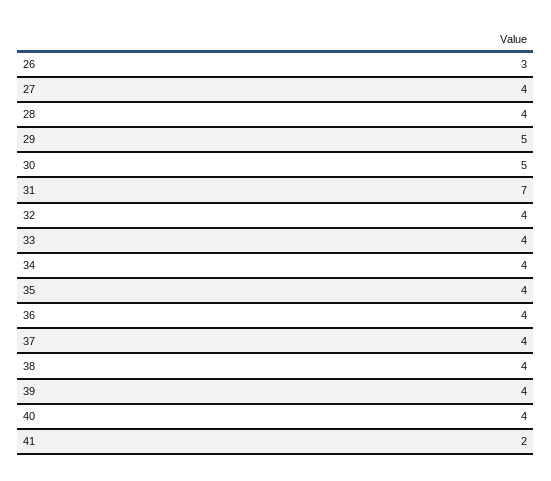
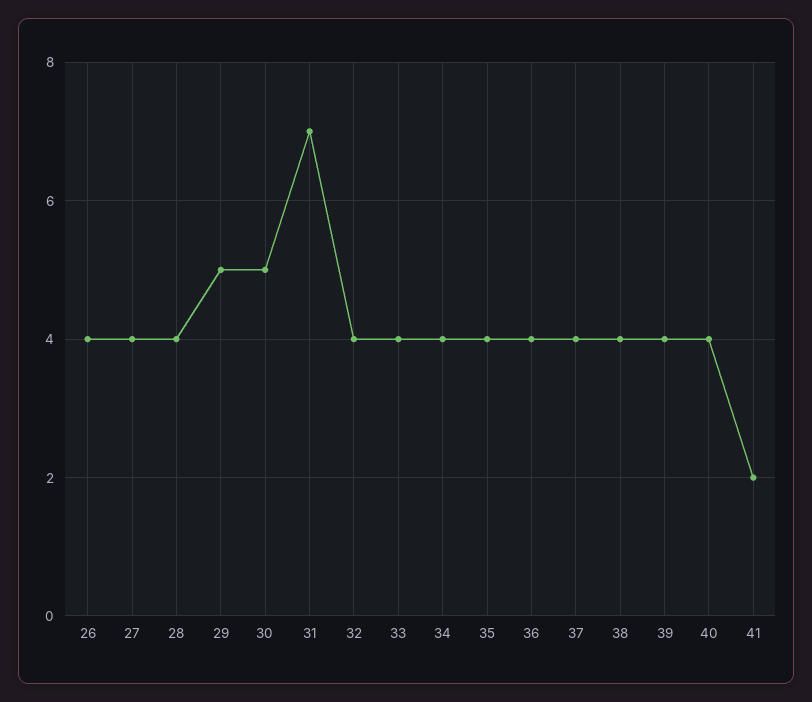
  {
-   "26": 3,
+   "26": 4,
    "27": 4,
    "28": 4,
    "29": 5,
    "30": 5,
    "31": 7,
    "32": 4,
    "33": 4,
    "34": 4,
    "35": 4,
    "36": 4,
    "37": 4,
    "38": 4,
    "39": 4,
    "40": 4,
    "41": 2
  }

